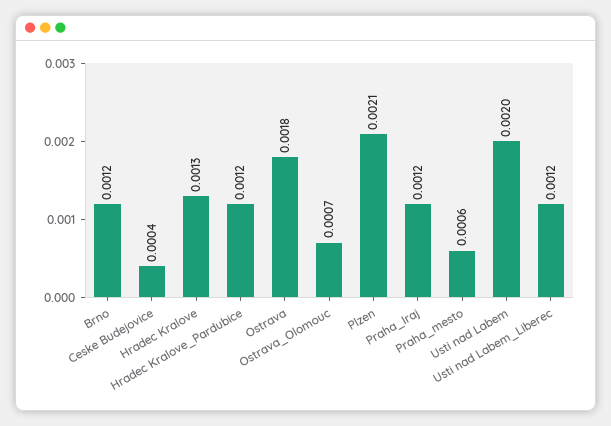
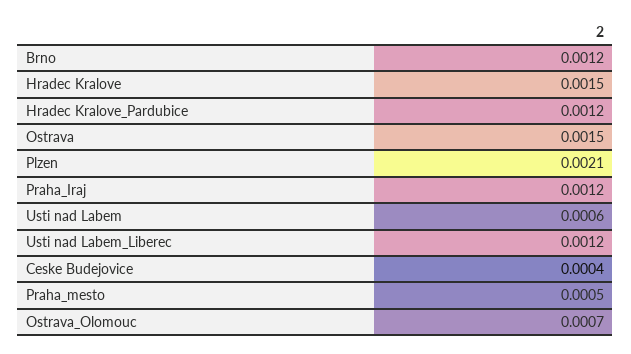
  {
    "Brno": 0.0012,
    "Ceske Budejovice": 0.0004,
-   "Hradec Kralove": 0.0013,
+   "Hradec Kralove": 0.0015,
    "Hradec Kralove_Pardubice": 0.0012,
-   "Ostrava": 0.0018,
+   "Ostrava": 0.0015,
    "Ostrava_Olomouc": 0.0007,
    "Plzen": 0.0021,
    "Praha_Iraj": 0.0012,
-   "Praha_mesto": 0.0006,
+   "Praha_mesto": 0.0005,
-   "Usti nad Labem": 0.002,
+   "Usti nad Labem": 0.0006,
    "Usti nad Labem_Liberec": 0.0012
  }

